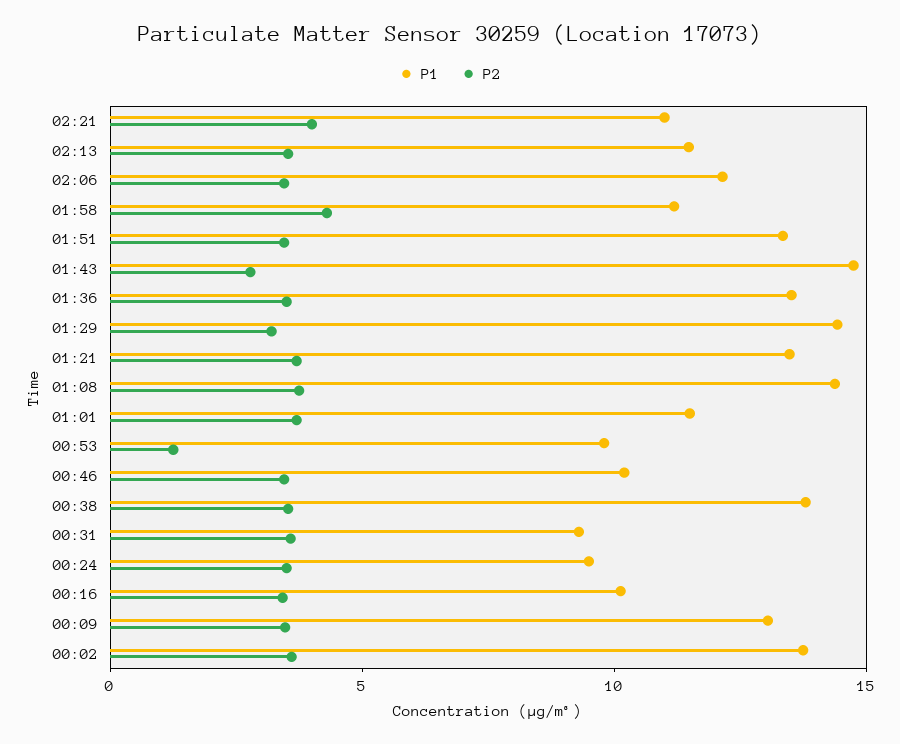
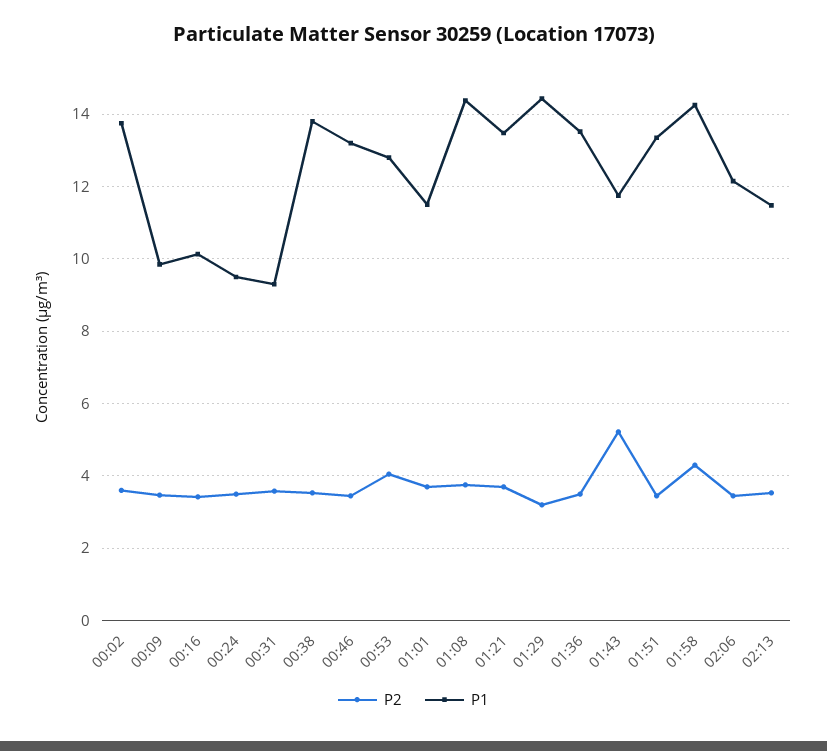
  {
    "P1": {
-     "02:21": 11,
      "02:13": 11.4,
      "02:06": 12.2,
-     "01:58": 11,
+     "01:58": 14.2,
      "01:51": 13.4,
-     "01:43": 15,
+     "01:43": 11.8,
      "01:36": 13.6,
      "01:29": 14.4,
      "01:21": 13.4,
      "01:08": 14.4,
      "01:01": 11.6,
-     "00:53": 10,
+     "00:53": 12.8,
-     "00:46": 10,
+     "00:46": 13.2,
      "00:38": 13.8,
      "00:31": 9.4,
      "00:24": 9.6,
      "00:16": 10.2,
-     "00:09": 13,
+     "00:09": 9.8,
      "00:02": 13.8
    },
    "P2": {
-     "02:21": 4,
      "02:13": 3.6,
      "02:06": 3.4,
      "01:58": 4.4,
      "01:51": 3.4,
-     "01:43": 3,
+     "01:43": 5.2,
      "01:36": 3.6,
      "01:29": 3.2,
      "01:21": 3.8,
      "01:08": 3.8,
      "01:01": 3.8,
-     "00:53": 1,
+     "00:53": 4,
      "00:46": 3.4,
      "00:38": 3.6,
      "00:31": 3.6,
      "00:24": 3.6,
      "00:16": 3.4,
      "00:09": 3.4,
      "00:02": 3.6
    }
  }

